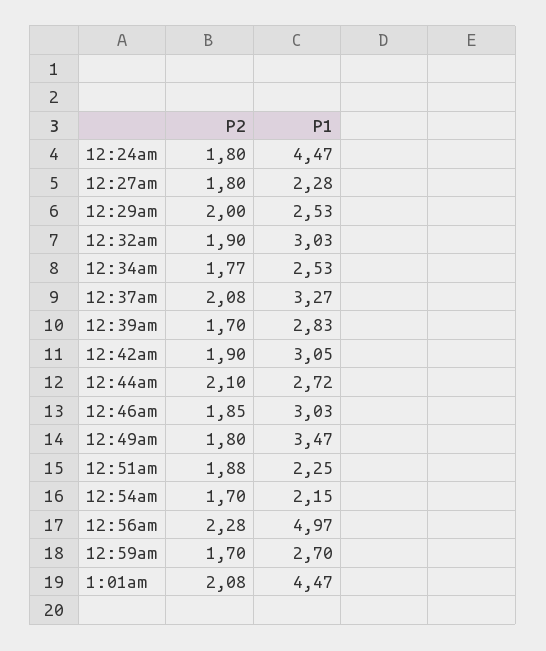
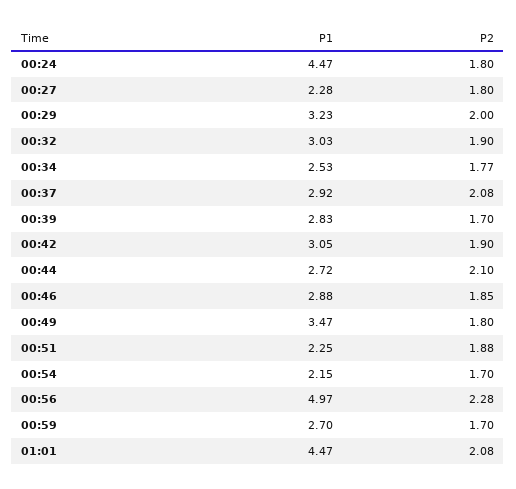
  {
    "P2": {
      "12:24am": 1.8,
      "12:27am": 1.8,
      "12:29am": 2,
      "12:32am": 1.9,
      "12:34am": 1.77,
      "12:37am": 2.08,
      "12:39am": 1.7,
      "12:42am": 1.9,
      "12:44am": 2.1,
      "12:46am": 1.85,
      "12:49am": 1.8,
      "12:51am": 1.88,
      "12:54am": 1.7,
      "12:56am": 2.28,
      "12:59am": 1.7,
      "1:01am": 2.08
    },
    "P1": {
      "12:24am": 4.47,
      "12:27am": 2.28,
-     "12:29am": 2.53,
+     "12:29am": 3.23,
      "12:32am": 3.03,
      "12:34am": 2.53,
-     "12:37am": 3.27,
+     "12:37am": 2.92,
      "12:39am": 2.83,
      "12:42am": 3.05,
      "12:44am": 2.72,
-     "12:46am": 3.03,
+     "12:46am": 2.88,
      "12:49am": 3.47,
      "12:51am": 2.25,
      "12:54am": 2.15,
      "12:56am": 4.97,
      "12:59am": 2.7,
      "1:01am": 4.47
    }
  }

